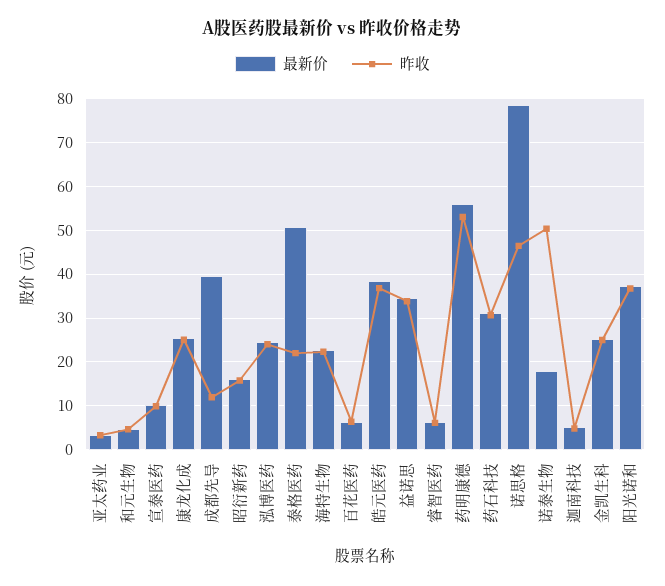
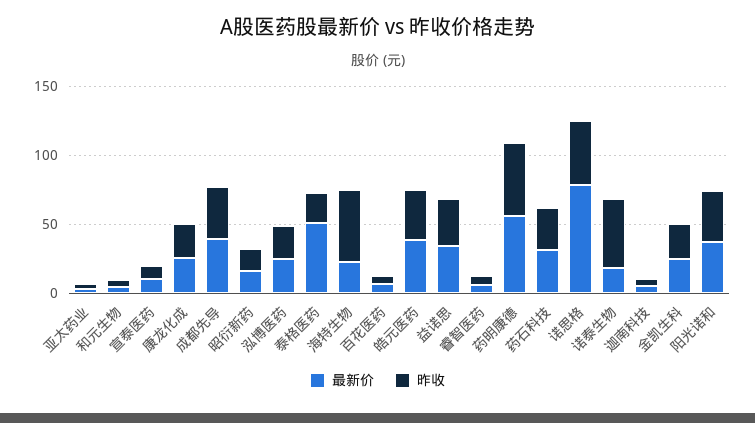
  {
    "最新价": {
      "亚太药业": 4,
      "和元生物": 4,
      "宣泰医药": 10,
      "康龙化成": 26,
      "成都先导": 40,
      "昭衍新药": 16,
      "泓博医药": 24,
      "泰格医药": 50,
      "海特生物": 22,
      "百花医药": 6,
      "皓元医药": 38,
      "益诺思": 34,
      "睿智医药": 6,
      "药明康德": 56,
      "药石科技": 32,
      "诺思格": 78,
      "诺泰生物": 18,
      "迦南科技": 6,
      "金凯生科": 26,
      "阳光诺和": 38
    },
    "昨收": {
      "亚太药业": 4,
      "和元生物": 4,
      "宣泰医药": 10,
      "康龙化成": 26,
-     "成都先导": 12,
+     "成都先导": 40,
      "昭衍新药": 16,
      "泓博医药": 24,
      "泰格医药": 22,
-     "海特生物": 22,
+     "海特生物": 50,
      "百花医药": 6,
      "皓元医药": 36,
      "益诺思": 34,
      "睿智医药": 6,
      "药明康德": 54,
      "药石科技": 30,
      "诺思格": 46,
      "诺泰生物": 50,
      "迦南科技": 4,
      "金凯生科": 24,
      "阳光诺和": 36
    }
  }

